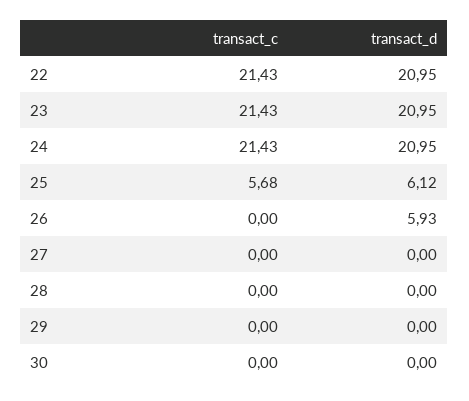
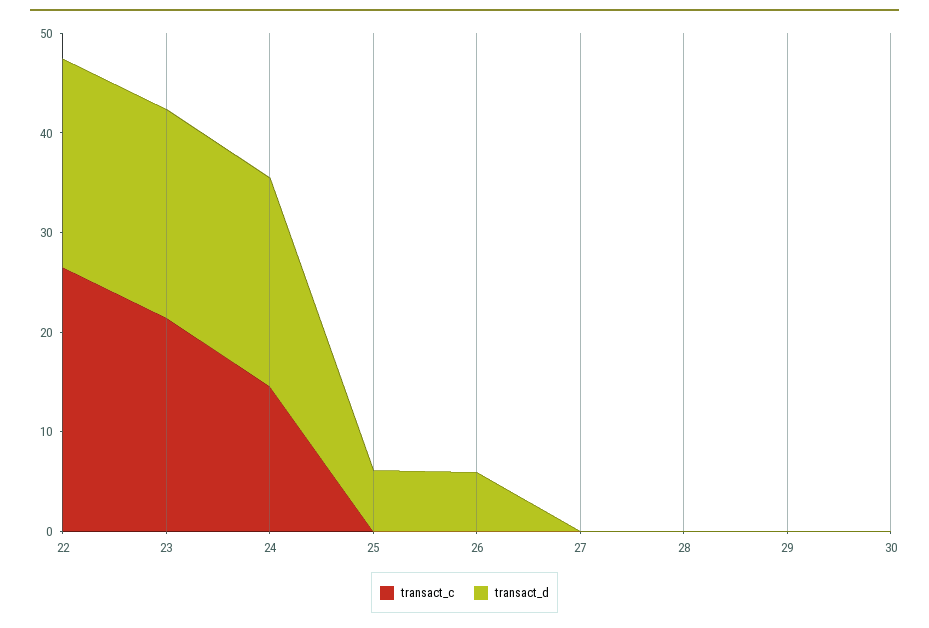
  {
    "transact_c": {
-     "22": 21.43,
+     "22": 26,
      "23": 21.43,
-     "24": 21.43,
+     "24": 14,
-     "25": 5.68,
+     "25": 0,
      "26": 0,
      "27": 0,
      "28": 0,
      "29": 0,
      "30": 0
    },
    "transact_d": {
      "22": 20.95,
      "23": 20.95,
      "24": 20.95,
      "25": 6.12,
      "26": 5.93,
      "27": 0,
      "28": 0,
      "29": 0,
      "30": 0
    }
  }

